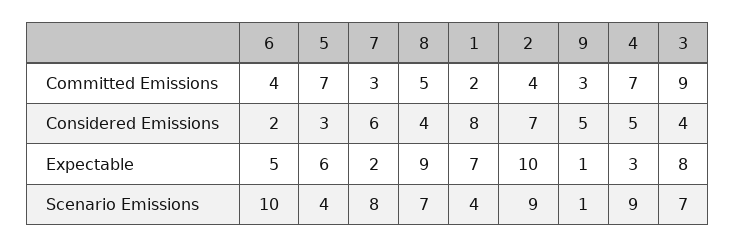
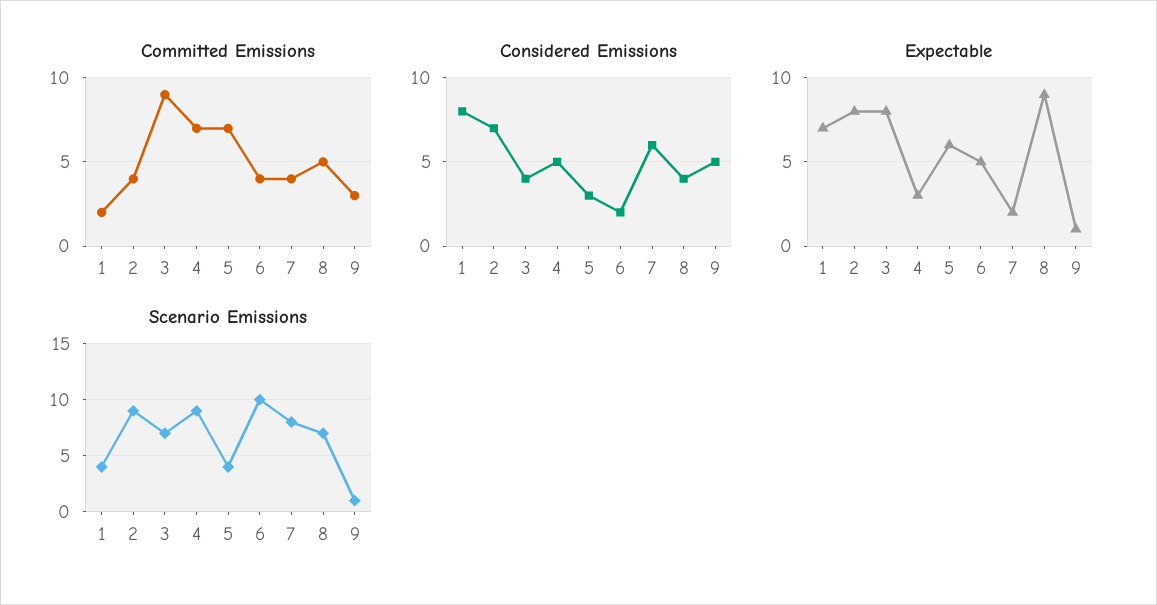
  {
    "Committed Emissions": {
      "6": 4,
      "5": 7,
-     "7": 3,
+     "7": 4,
      "8": 5,
      "1": 2,
      "2": 4,
      "9": 3,
      "4": 7,
      "3": 9
    },
    "Considered Emissions": {
      "6": 2,
      "5": 3,
      "7": 6,
      "8": 4,
      "1": 8,
      "2": 7,
      "9": 5,
      "4": 5,
      "3": 4
    },
    "Expectable": {
      "6": 5,
      "5": 6,
      "7": 2,
      "8": 9,
      "1": 7,
-     "2": 10,
+     "2": 8,
      "9": 1,
      "4": 3,
      "3": 8
    },
    "Scenario Emissions": {
      "6": 10,
      "5": 4,
      "7": 8,
      "8": 7,
      "1": 4,
      "2": 9,
      "9": 1,
      "4": 9,
      "3": 7
    }
  }

